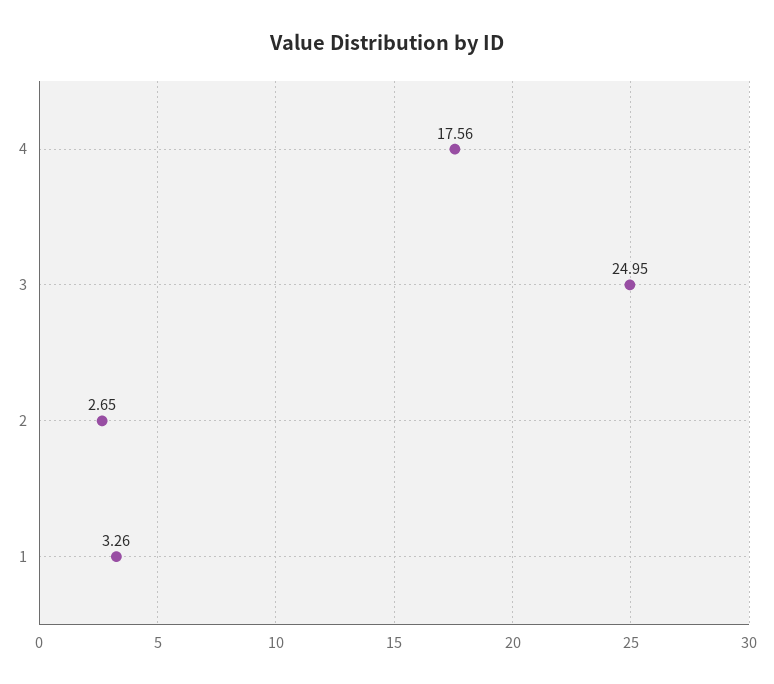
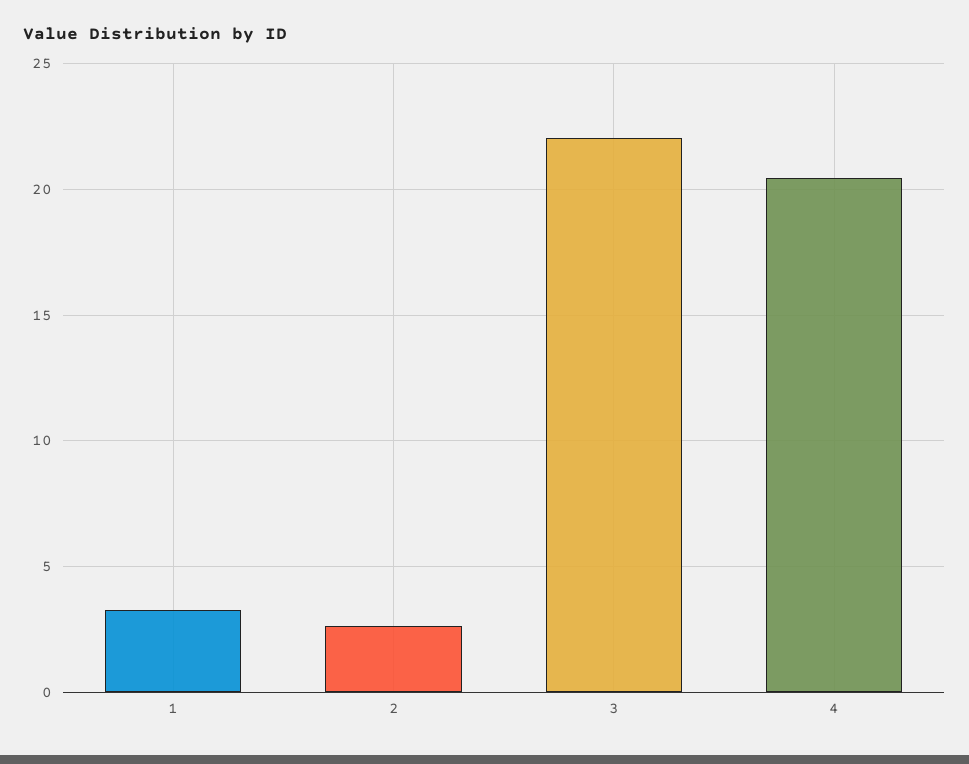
  {
-   "4": 17.56,
+   "4": 20.5,
-   "3": 24.95,
+   "3": 22,
    "2": 2.65,
    "1": 3.26
  }

